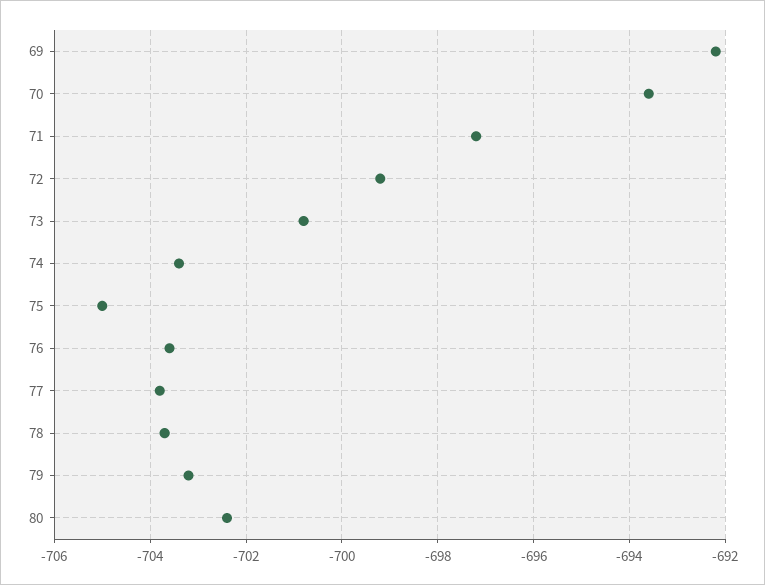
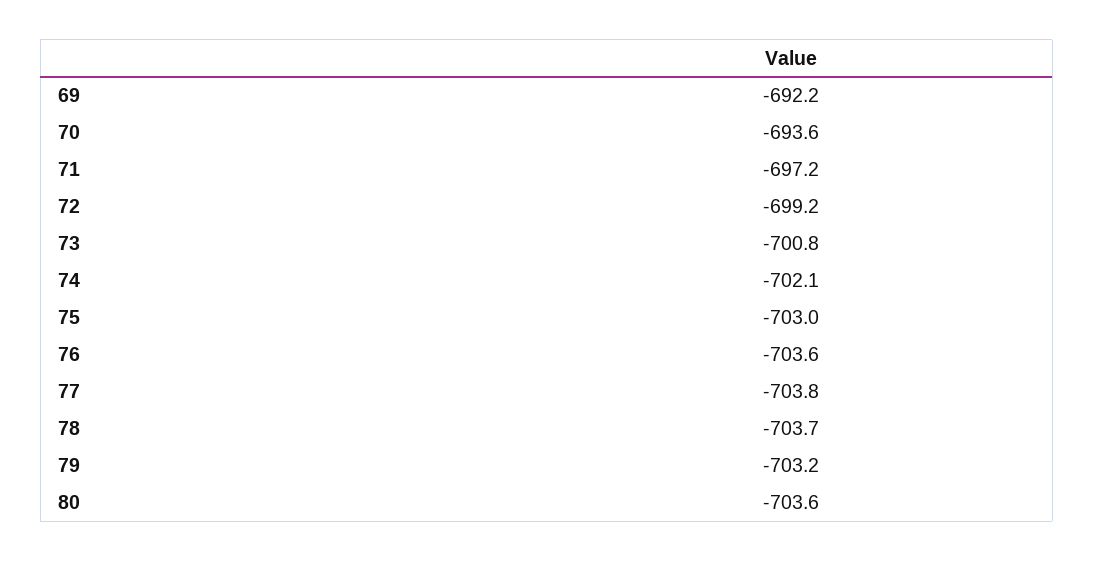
  {
    "69": -692.2,
    "70": -693.6,
    "71": -697.2,
    "72": -699.2,
    "73": -700.8,
-   "74": -703.5,
+   "74": -702.1,
-   "75": -705,
+   "75": -703,
    "76": -703.6,
    "77": -703.8,
    "78": -703.7,
    "79": -703.2,
-   "80": -702.5
+   "80": -703.6
  }

